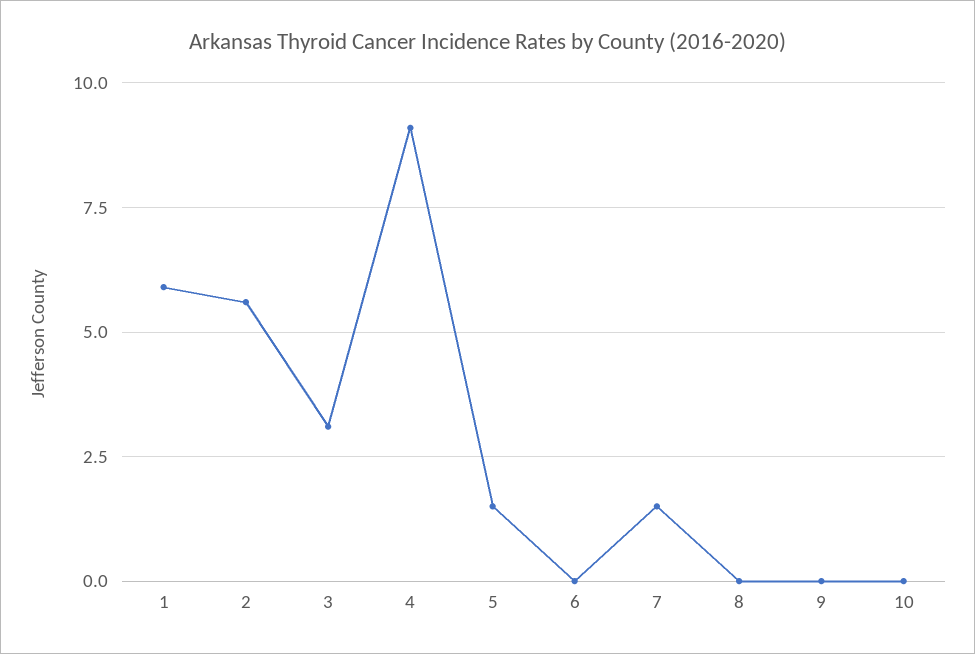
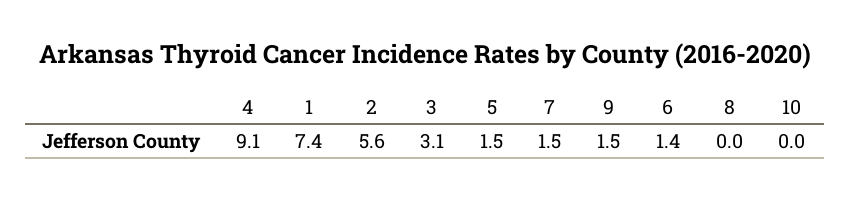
  {
-   "1": 6,
+   "1": 7.4,
    "2": 5.6,
    "3": 3.1,
    "4": 9.1,
    "5": 1.5,
-   "6": 0,
+   "6": 1.4,
    "7": 1.5,
    "8": 0,
-   "9": 0,
+   "9": 1.5,
    "10": 0
  }

